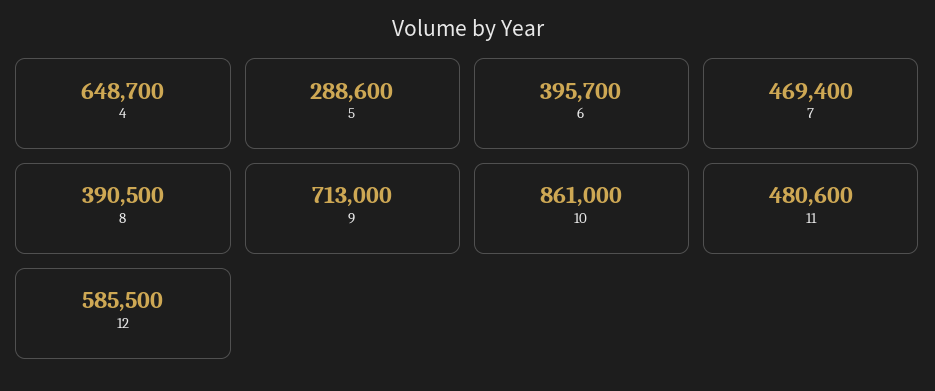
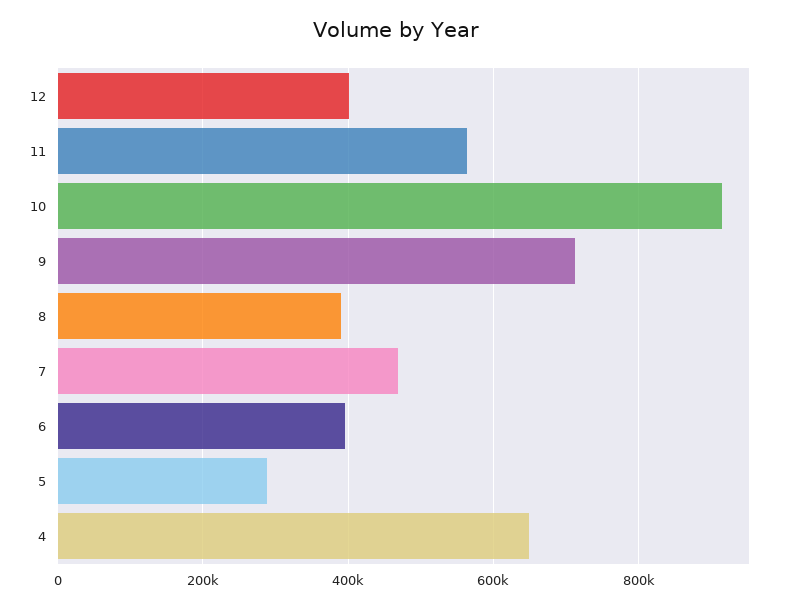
  {
    "4": 648700,
    "5": 288600,
    "6": 395700,
    "7": 469400,
    "8": 390500,
    "9": 713000,
-   "10": 861000,
+   "10": 920000,
-   "11": 480600,
+   "11": 560000,
-   "12": 585500
+   "12": 400000
  }

